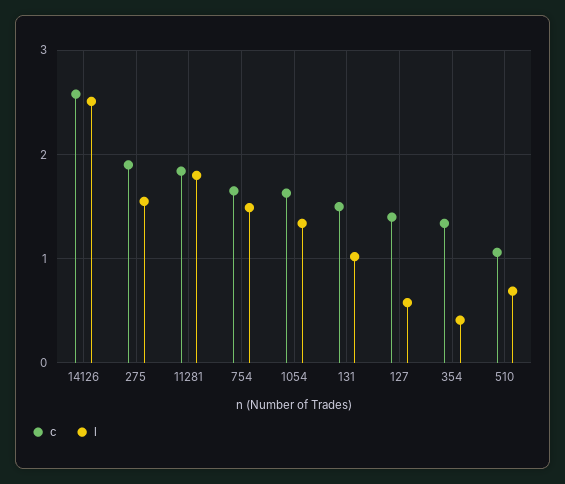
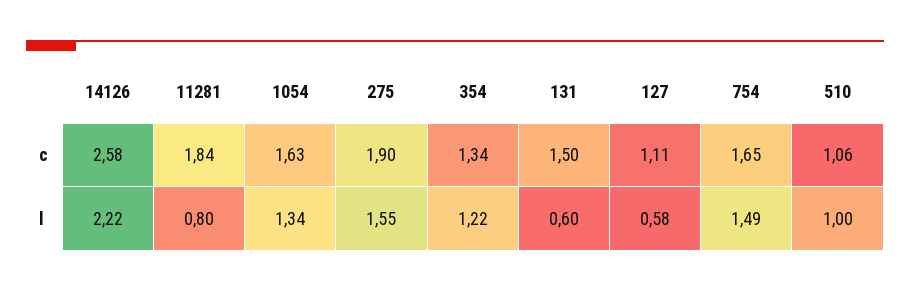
  {
    "c": {
      "14126": 2.58,
      "275": 1.9,
      "11281": 1.84,
      "754": 1.65,
      "1054": 1.63,
      "131": 1.5,
-     "127": 1.4,
+     "127": 1.11,
      "354": 1.34,
      "510": 1.06
    },
    "l": {
-     "14126": 2.5,
+     "14126": 2.22,
      "275": 1.55,
-     "11281": 1.8,
+     "11281": 0.8,
      "754": 1.49,
      "1054": 1.34,
-     "131": 1,
+     "131": 0.6,
      "127": 0.58,
-     "354": 0.4,
+     "354": 1.22,
-     "510": 0.7
+     "510": 1
    }
  }

